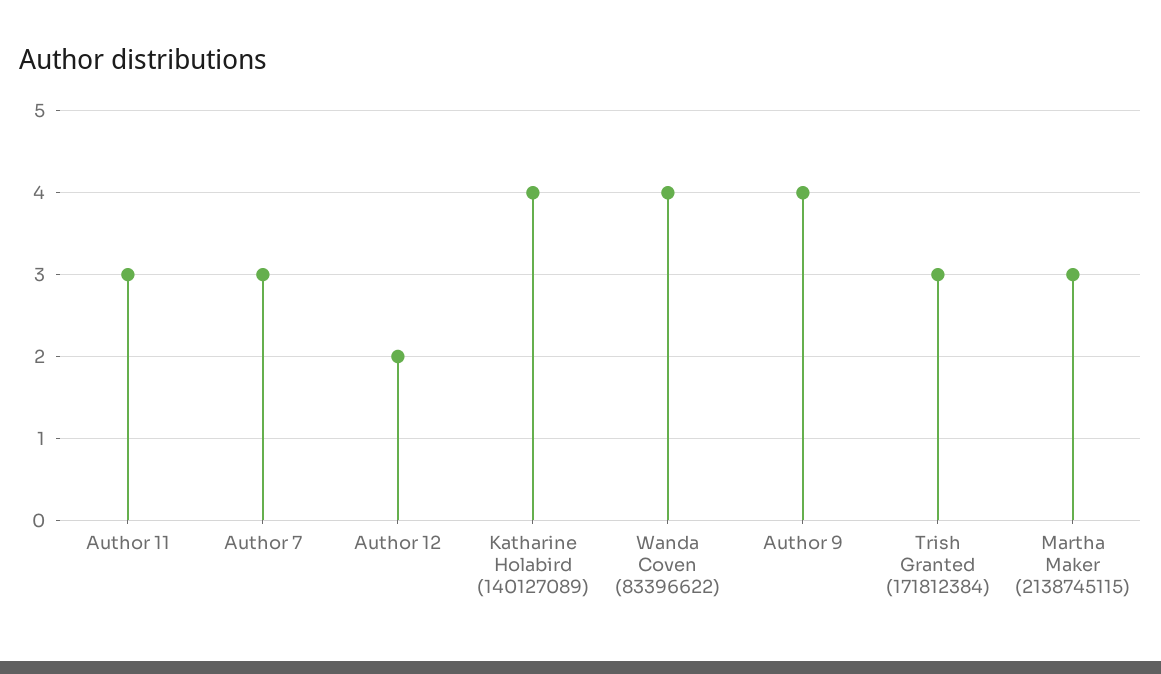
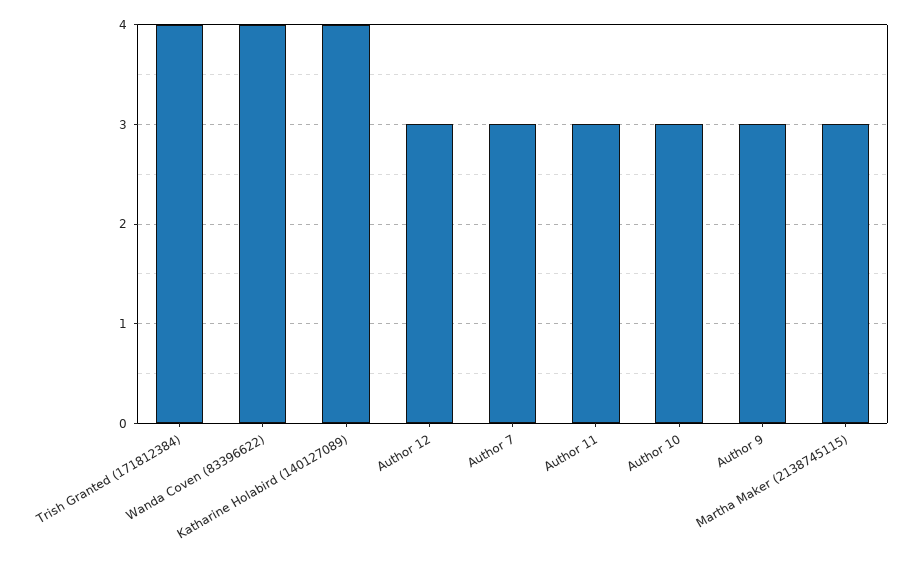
  {
    "Author 11": 3,
    "Author 7": 3,
-   "Author 12": 2,
+   "Author 12": 3,
    "Katharine Holabird (140127089)": 4,
    "Wanda Coven (83396622)": 4,
-   "Author 9": 4,
+   "Author 9": 3,
-   "Trish Granted (171812384)": 3,
+   "Trish Granted (171812384)": 4,
-   "Martha Maker (2138745115)": 3
+   "Martha Maker (2138745115)": 3,
+   "Author 10": 3
  }

